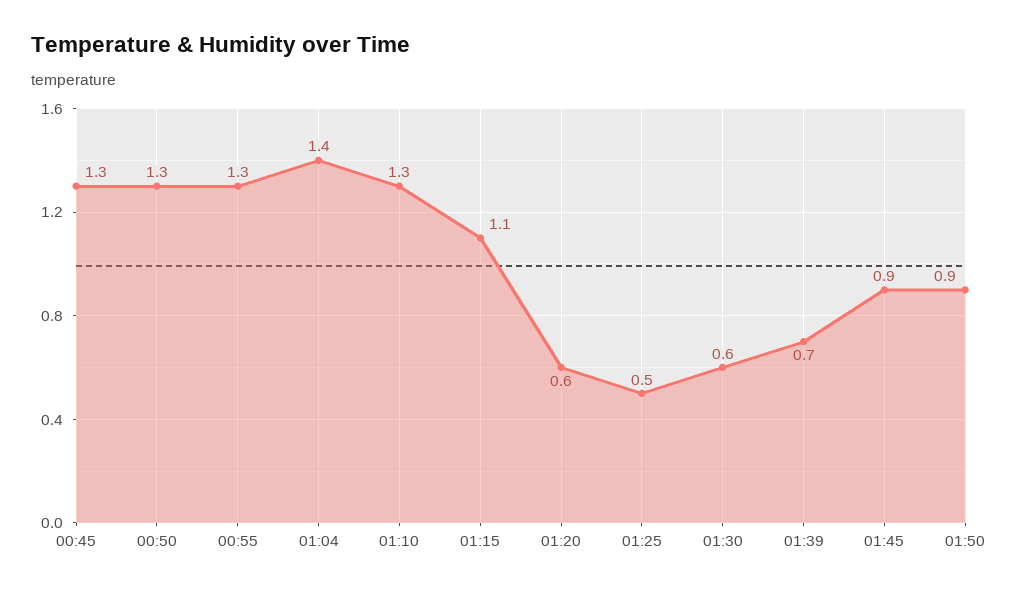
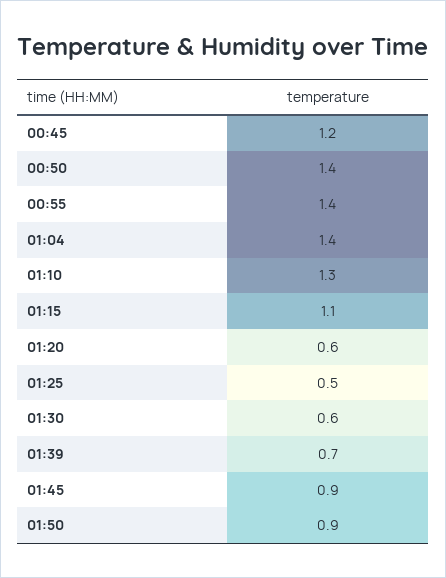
  {
-   "00:45": 1.3,
+   "00:45": 1.2,
-   "00:50": 1.3,
+   "00:50": 1.4,
-   "00:55": 1.3,
+   "00:55": 1.4,
    "01:04": 1.4,
    "01:10": 1.3,
    "01:15": 1.1,
    "01:20": 0.6,
    "01:25": 0.5,
    "01:30": 0.6,
    "01:39": 0.7,
    "01:45": 0.9,
    "01:50": 0.9
  }

